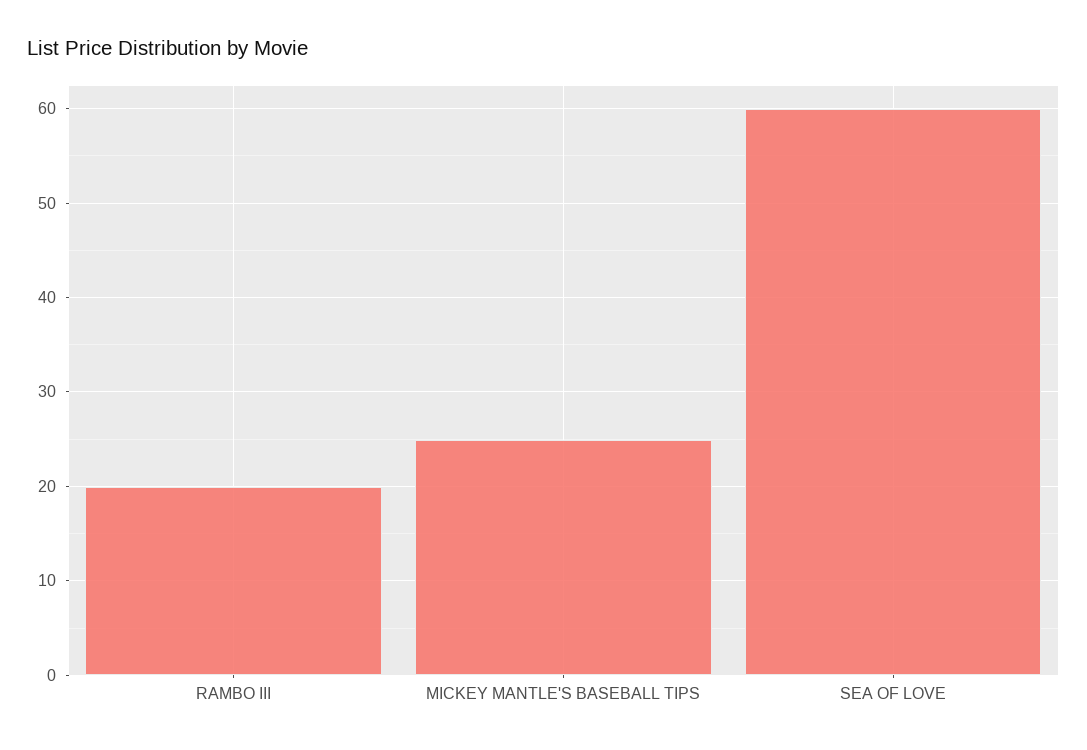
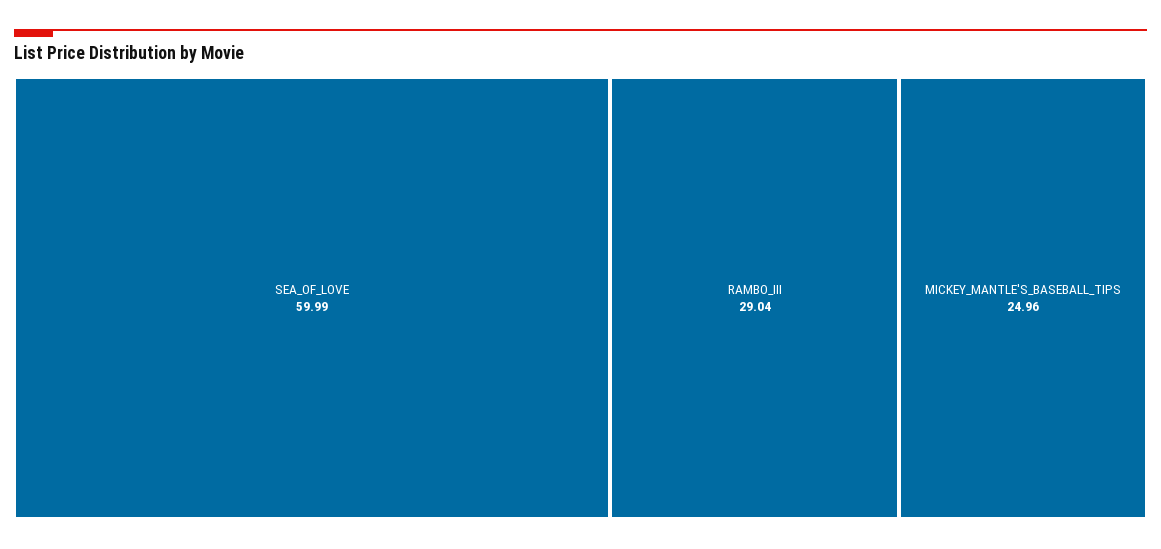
  {
-   "RAMBO III": 20,
+   "RAMBO III": 29.04,
    "MICKEY MANTLE'S BASEBALL TIPS": 24.96,
    "SEA OF LOVE": 59.99
  }

